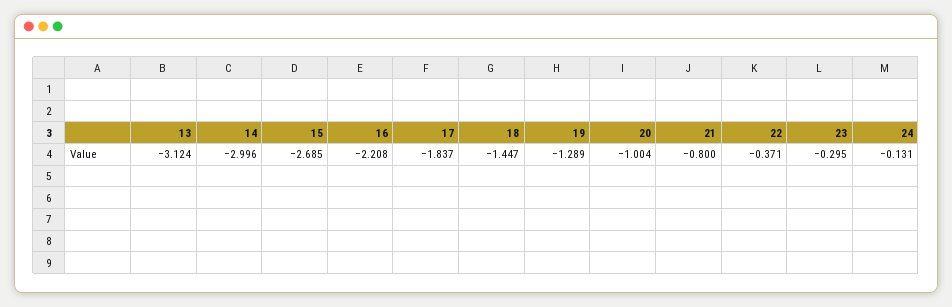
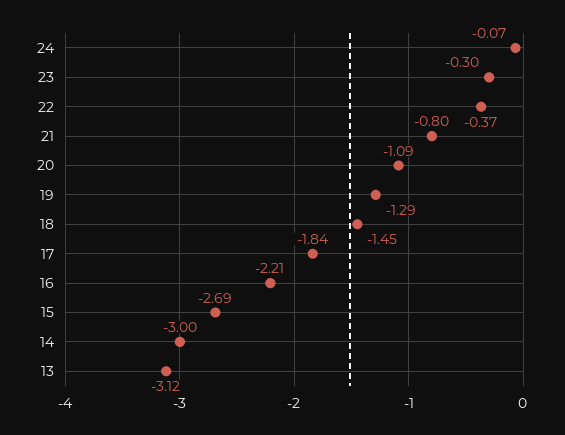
  {
    "13": -3.124,
    "14": -2.996,
    "15": -2.685,
    "16": -2.208,
    "17": -1.837,
    "18": -1.447,
    "19": -1.289,
-   "20": -1.004,
+   "20": -1.09,
    "21": -0.8,
    "22": -0.371,
    "23": -0.295,
-   "24": -0.131
+   "24": -0.07
  }

